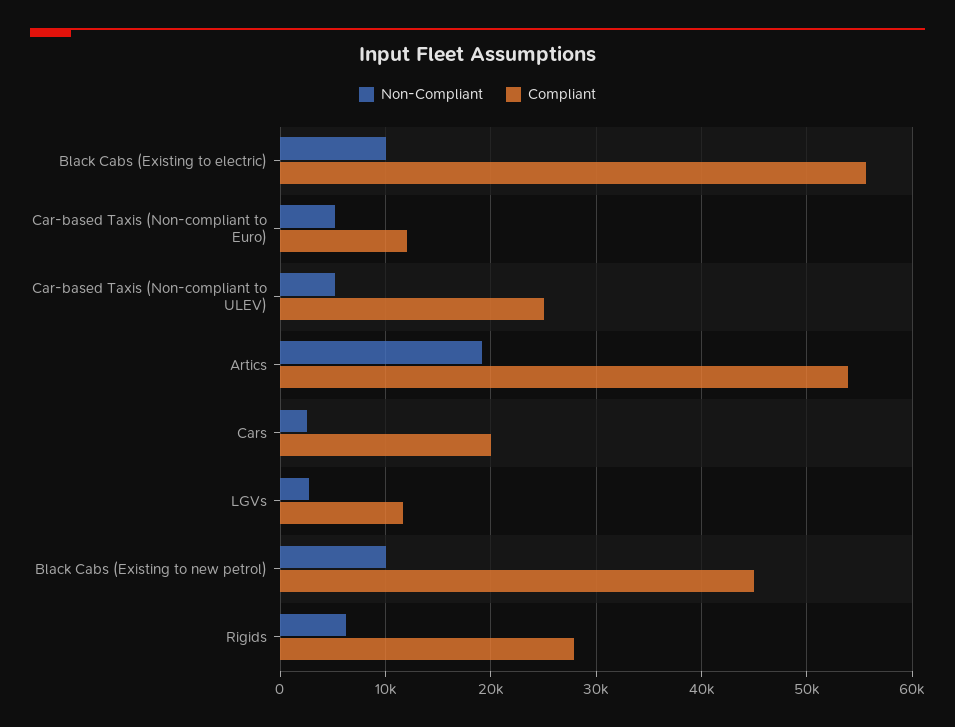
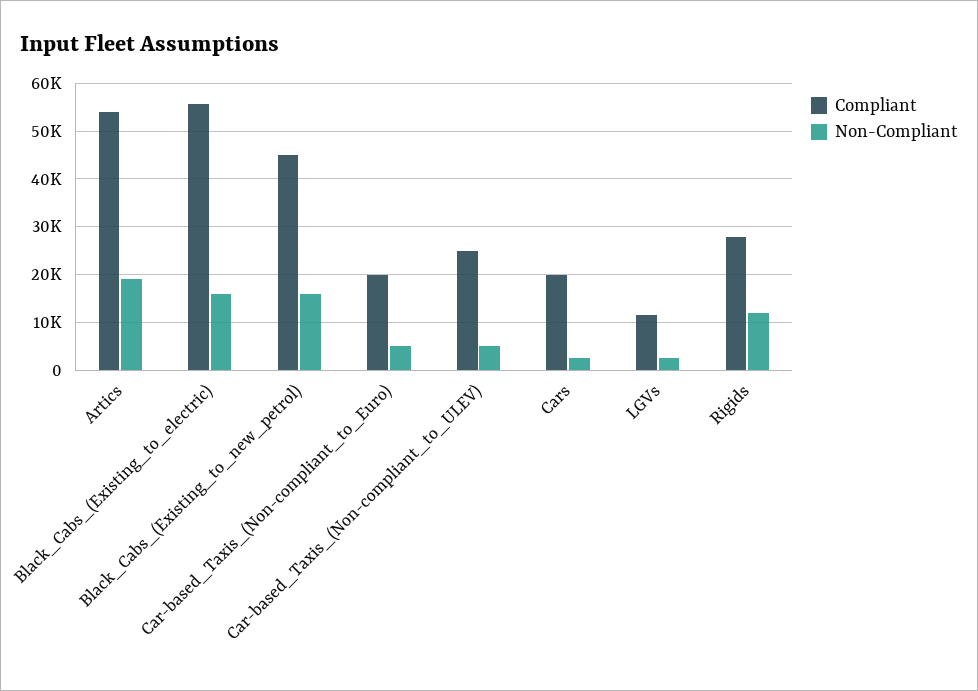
  {
    "Non-Compliant": {
-     "Black Cabs (Existing to electric)": 10000,
+     "Black Cabs (Existing to electric)": 16000,
      "Car-based Taxis (Non-compliant to Euro)": 5000,
      "Car-based Taxis (Non-compliant to ULEV)": 5000,
      "Artics": 19000,
      "Cars": 3000,
      "LGVs": 3000,
-     "Black Cabs (Existing to new petrol)": 10000,
+     "Black Cabs (Existing to new petrol)": 16000,
-     "Rigids": 6000
+     "Rigids": 12000
    },
    "Compliant": {
      "Black Cabs (Existing to electric)": 56000,
-     "Car-based Taxis (Non-compliant to Euro)": 12000,
+     "Car-based Taxis (Non-compliant to Euro)": 20000,
      "Car-based Taxis (Non-compliant to ULEV)": 25000,
      "Artics": 54000,
      "Cars": 20000,
      "LGVs": 12000,
      "Black Cabs (Existing to new petrol)": 45000,
      "Rigids": 28000
    }
  }

